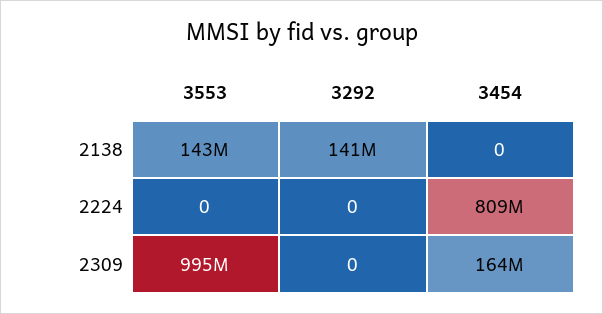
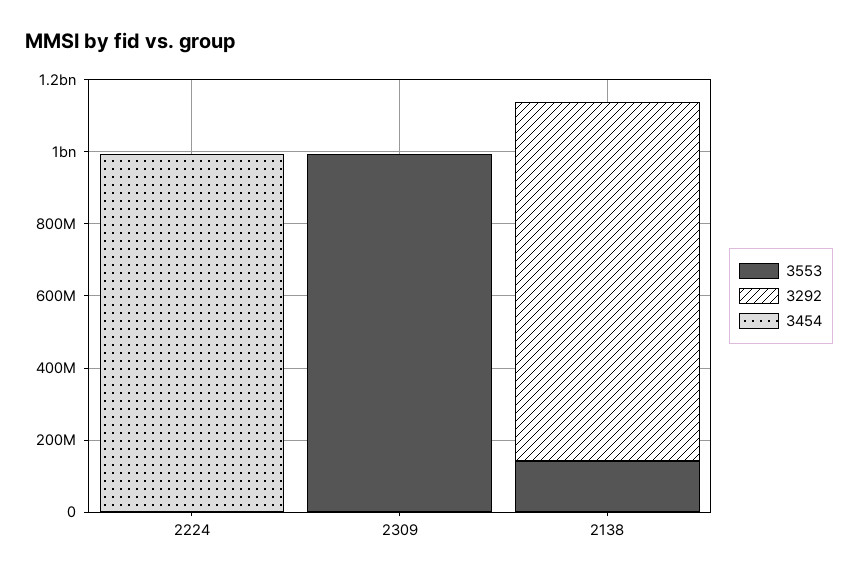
  {
    "3553": {
      "2138": 143000000,
      "2224": 0,
      "2309": 995000000
    },
    "3292": {
-     "2138": 141000000,
+     "2138": 1000000000,
      "2224": 0,
      "2309": 0
    },
    "3454": {
      "2138": 0,
-     "2224": 809000000,
+     "2224": 1000000000,
-     "2309": 164000000
+     "2309": 0
    }
  }

